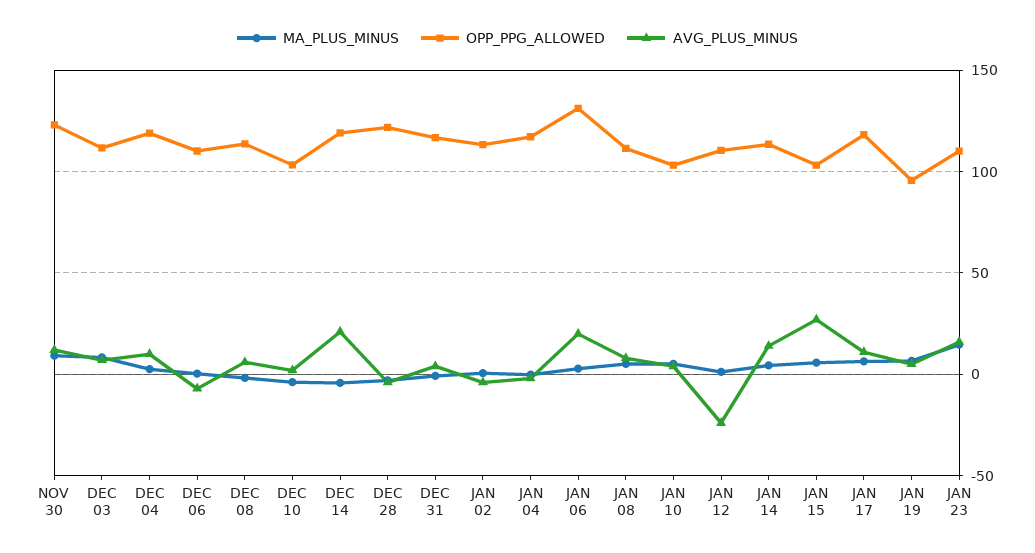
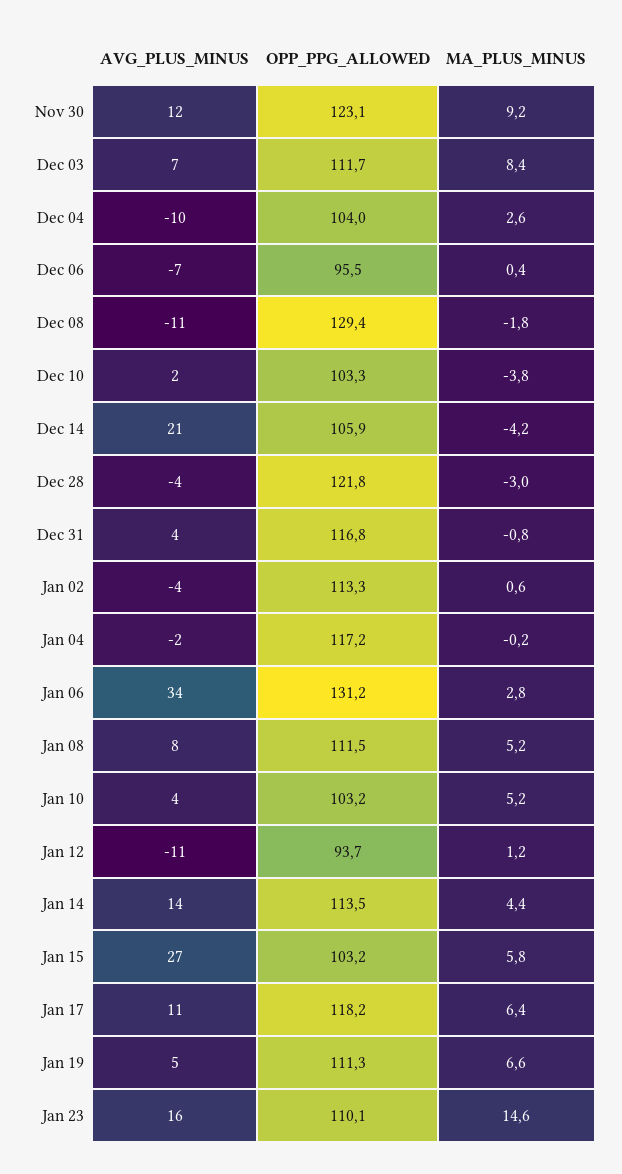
  {
    "MA_PLUS_MINUS": {
      "NOV 30": 9.2,
      "DEC 03": 8.4,
      "DEC 04": 2.6,
      "DEC 06": 0.4,
      "DEC 08": -1.8,
      "DEC 10": -3.8,
      "DEC 14": -4.2,
      "DEC 28": -3,
      "DEC 31": -0.8,
      "JAN 02": 0.6,
      "JAN 04": -0.2,
      "JAN 06": 2.8,
      "JAN 08": 5.2,
      "JAN 10": 5.2,
      "JAN 12": 1.2,
      "JAN 14": 4.4,
      "JAN 15": 5.8,
      "JAN 17": 6.4,
      "JAN 19": 6.6,
      "JAN 23": 14.6
    },
    "OPP_PPG_ALLOWED": {
      "NOV 30": 123.1,
      "DEC 03": 111.7,
-     "DEC 04": 120,
+     "DEC 04": 104,
-     "DEC 06": 110,
+     "DEC 06": 95.5,
-     "DEC 08": 115,
+     "DEC 08": 129.4,
      "DEC 10": 103.3,
-     "DEC 14": 120,
+     "DEC 14": 105.9,
      "DEC 28": 121.8,
      "DEC 31": 116.8,
      "JAN 02": 113.3,
      "JAN 04": 117.2,
      "JAN 06": 131.2,
      "JAN 08": 111.5,
      "JAN 10": 103.2,
-     "JAN 12": 110,
+     "JAN 12": 93.7,
      "JAN 14": 113.5,
      "JAN 15": 103.2,
      "JAN 17": 118.2,
-     "JAN 19": 95,
+     "JAN 19": 111.3,
      "JAN 23": 110.1
    },
    "AVG_PLUS_MINUS": {
      "NOV 30": 12,
      "DEC 03": 7,
-     "DEC 04": 10,
+     "DEC 04": -10,
      "DEC 06": -7,
-     "DEC 08": 5,
+     "DEC 08": -11,
      "DEC 10": 2,
      "DEC 14": 21,
      "DEC 28": -4,
      "DEC 31": 4,
      "JAN 02": -4,
      "JAN 04": -2,
-     "JAN 06": 20,
+     "JAN 06": 34,
      "JAN 08": 8,
      "JAN 10": 4,
-     "JAN 12": -25,
+     "JAN 12": -11,
      "JAN 14": 14,
      "JAN 15": 27,
      "JAN 17": 11,
      "JAN 19": 5,
      "JAN 23": 16
    }
  }

